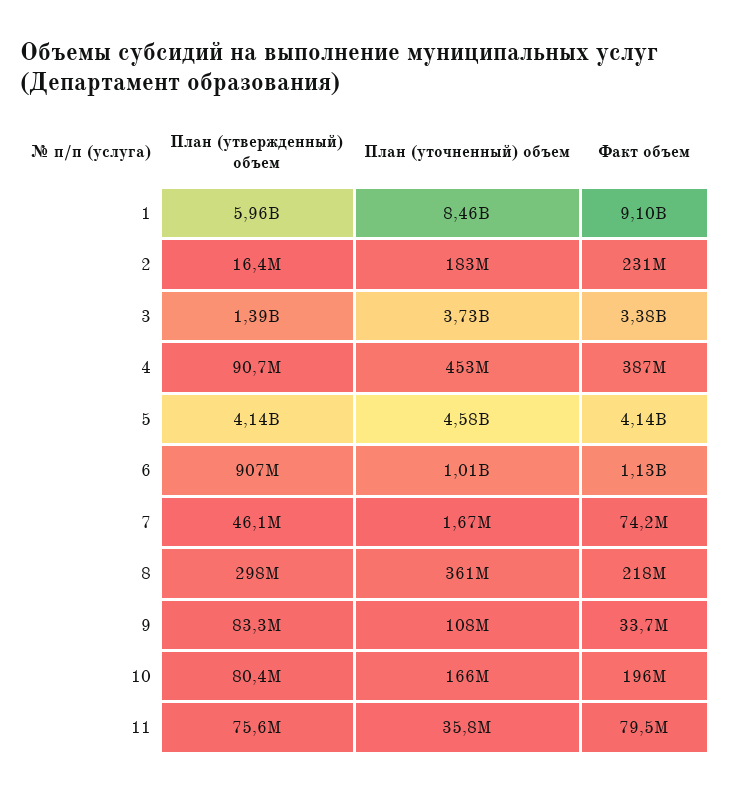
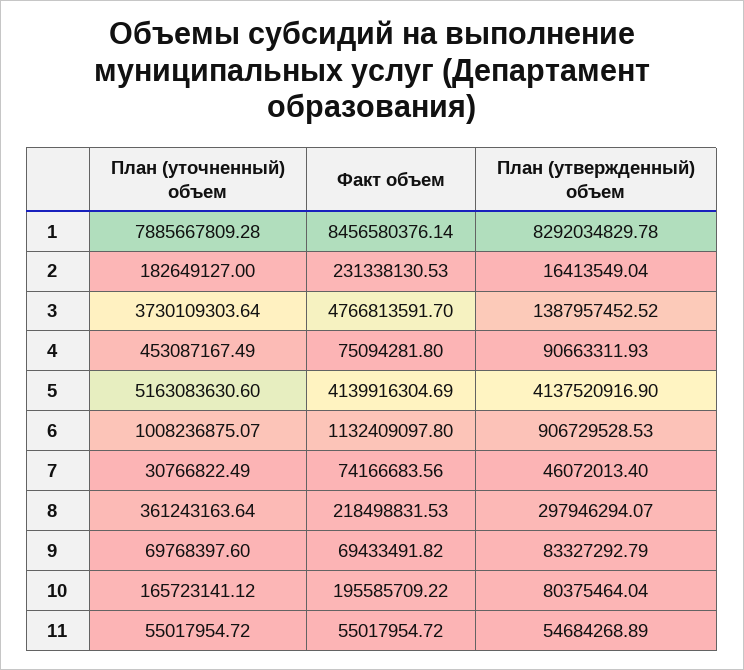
  {
    "План (утвержденный) объем": {
-     "1": 5960000000,
+     "1": 8292034829.78,
      "2": 16413549.04,
      "3": 1387957452.52,
      "4": 90663311.93,
      "5": 4137520916.9,
      "6": 906729528.53,
      "7": 46072013.4,
      "8": 297946294.07,
      "9": 83327292.79,
      "10": 80375464.04,
-     "11": 75600000
+     "11": 54684268.89
    },
    "План (уточненный) объем": {
-     "1": 8460000000,
+     "1": 7885667809.28,
      "2": 182649127,
      "3": 3730109303.64,
      "4": 453087167.49,
-     "5": 4580000000,
+     "5": 5163083630.6,
      "6": 1008236875.07,
-     "7": 1670000,
+     "7": 30766822.49,
      "8": 361243163.64,
-     "9": 108000000,
+     "9": 69768397.6,
      "10": 165723141.12,
-     "11": 35800000
+     "11": 55017954.72
    },
    "Факт объем": {
-     "1": 9100000000,
+     "1": 8456580376.14,
      "2": 231338130.53,
-     "3": 3380000000,
+     "3": 4766813591.7,
-     "4": 387000000,
+     "4": 75094281.8,
      "5": 4139916304.69,
      "6": 1132409097.8,
      "7": 74166683.56,
      "8": 218498831.53,
-     "9": 33700000,
+     "9": 69433491.82,
      "10": 195585709.22,
-     "11": 79500000
+     "11": 55017954.72
    }
  }

